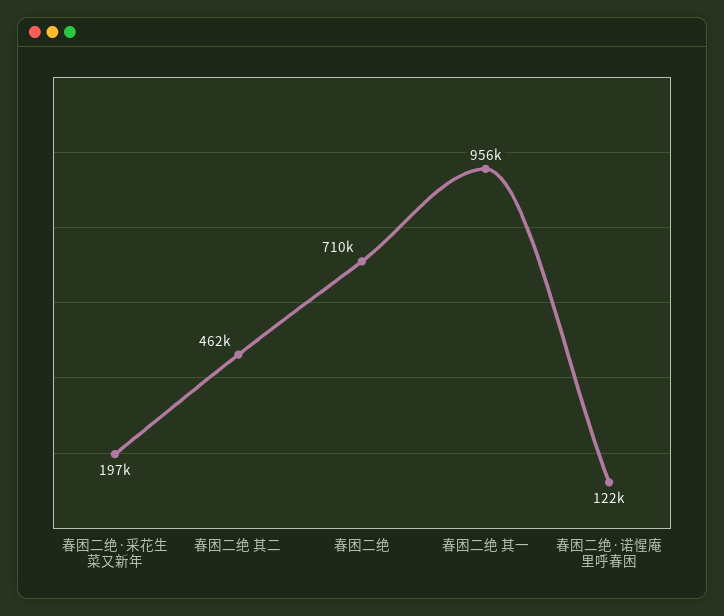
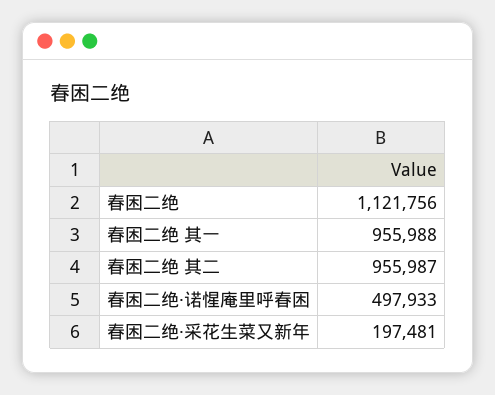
  {
    "春困二绝·采花生菜又新年": 197481,
-   "春困二绝 其二": 462000,
+   "春困二绝 其二": 955987,
-   "春困二绝": 710000,
+   "春困二绝": 1121756,
    "春困二绝 其一": 955988,
-   "春困二绝·诺惺庵里呼春困": 122000
+   "春困二绝·诺惺庵里呼春困": 497933
  }

